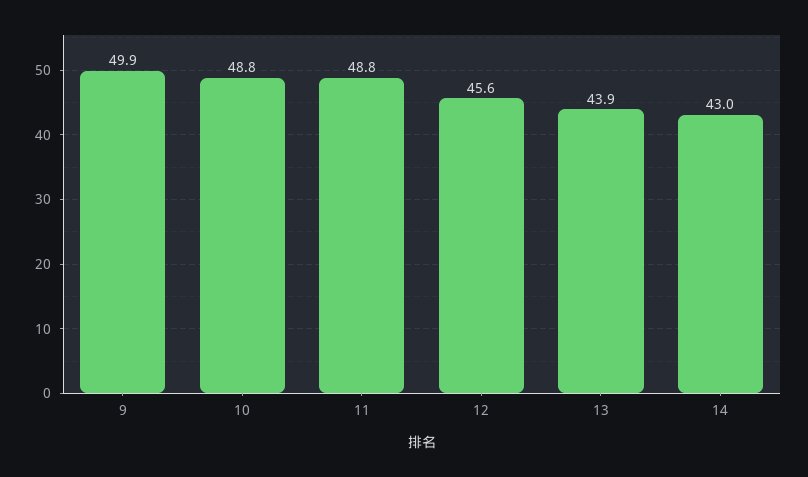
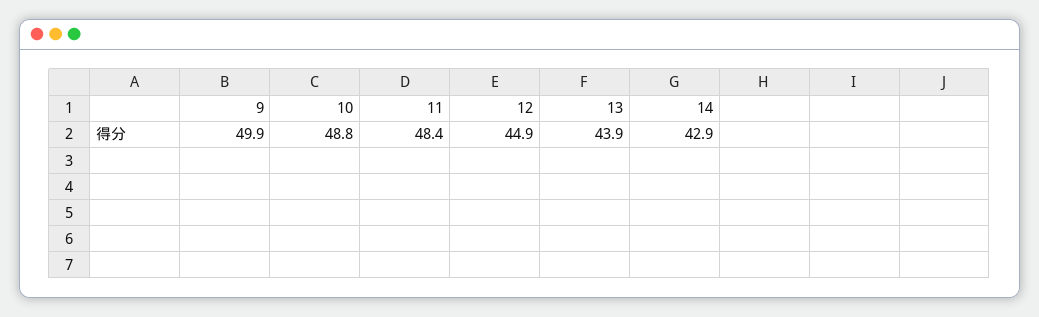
  {
    "9": 49.9,
    "10": 48.8,
-   "11": 48.8,
+   "11": 48.4,
-   "12": 45.6,
+   "12": 44.9,
    "13": 43.9,
-   "14": 43
+   "14": 42.9
  }

